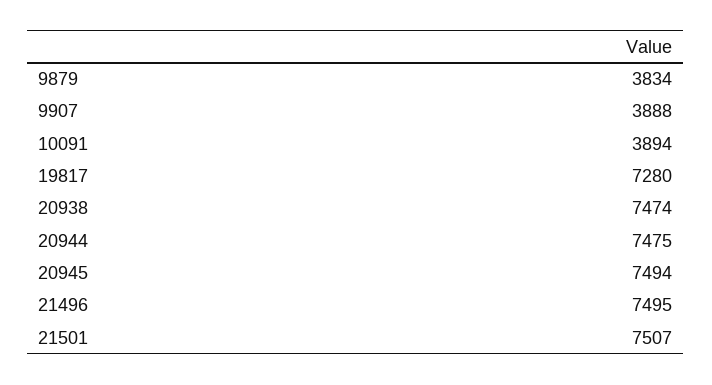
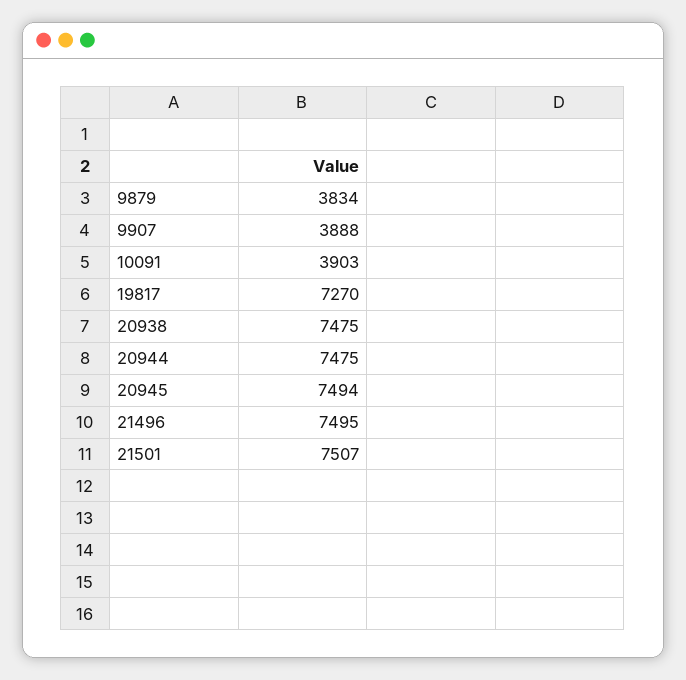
  {
    "9879": 3834,
    "9907": 3888,
-   "10091": 3894,
+   "10091": 3903,
-   "19817": 7280,
+   "19817": 7270,
-   "20938": 7474,
+   "20938": 7475,
    "20944": 7475,
    "20945": 7494,
    "21496": 7495,
    "21501": 7507
  }

